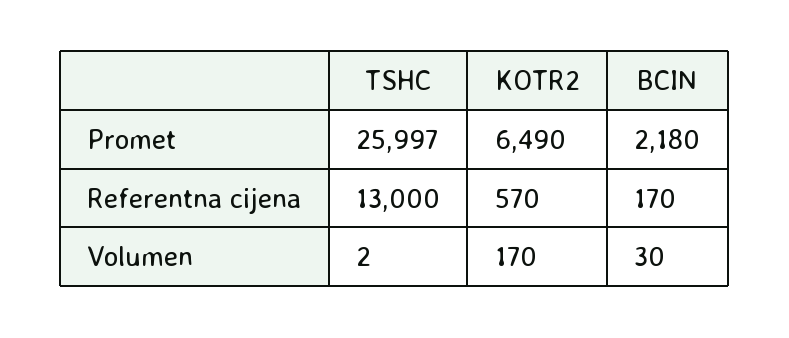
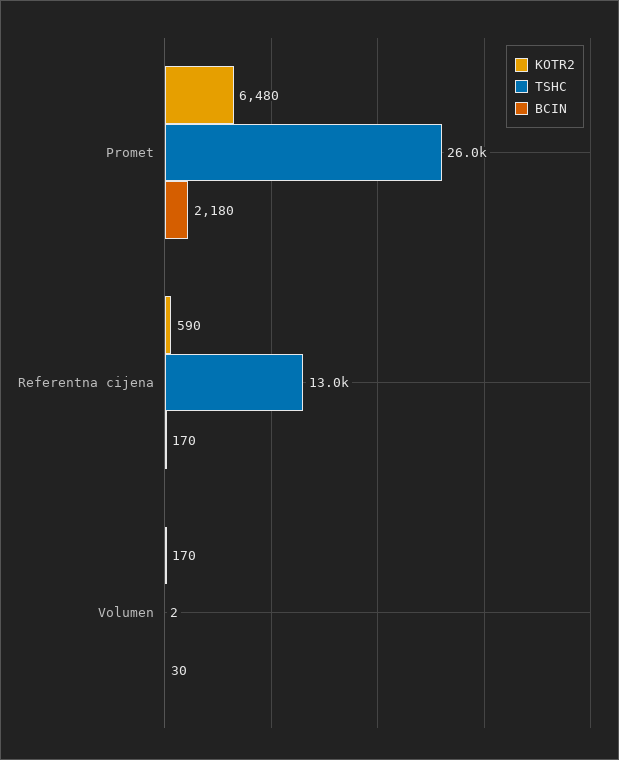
  {
    "TSHC": {
-     "Promet": 25997,
+     "Promet": 26000,
      "Referentna cijena": 13000,
      "Volumen": 2
    },
    "KOTR2": {
-     "Promet": 6490,
+     "Promet": 6480,
-     "Referentna cijena": 570,
+     "Referentna cijena": 590,
      "Volumen": 170
    },
    "BCIN": {
      "Promet": 2180,
      "Referentna cijena": 170,
      "Volumen": 30
    }
  }

